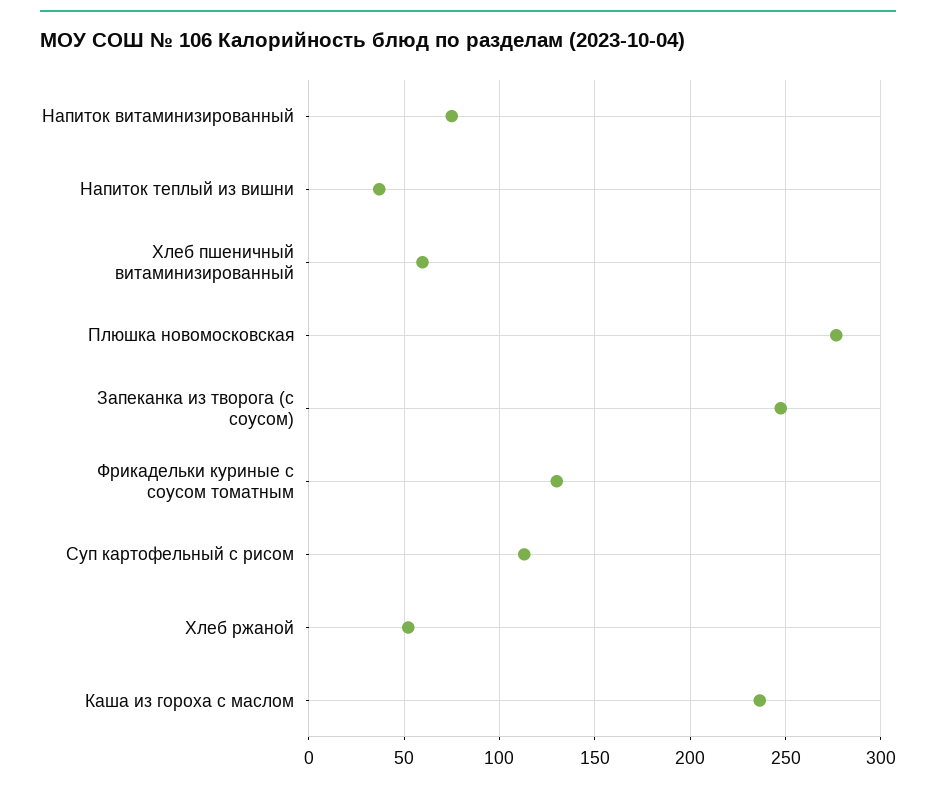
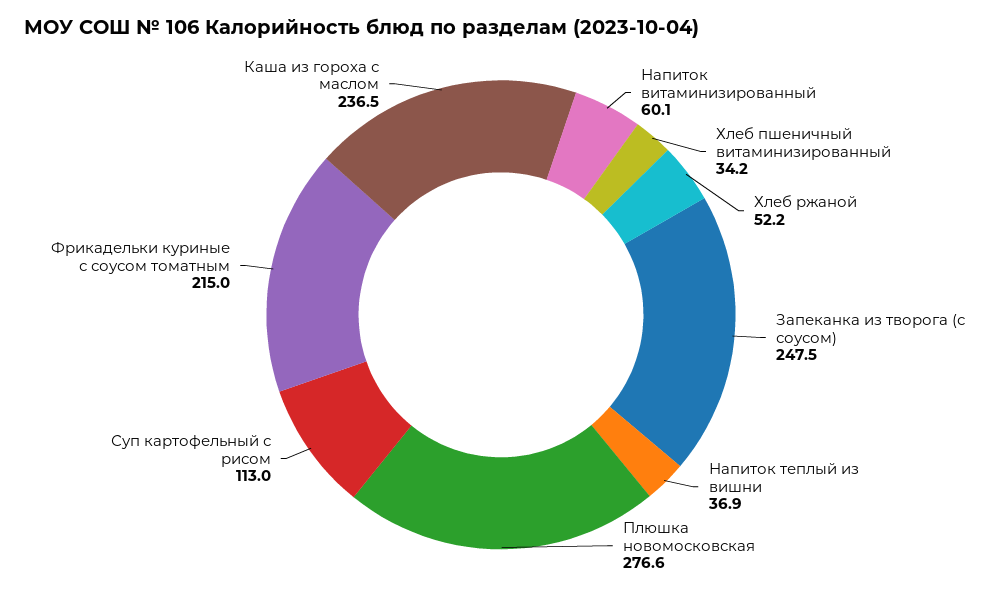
  {
-   "Напиток витаминизированный": 75,
+   "Напиток витаминизированный": 60.1,
    "Напиток теплый из вишни": 36.9,
-   "Хлеб пшеничный витаминизированный": 60,
+   "Хлеб пшеничный витаминизированный": 34.2,
    "Плюшка новомосковская": 276.6,
    "Запеканка из творога (с соусом)": 247.5,
-   "Фрикадельки куриные с соусом томатным": 130,
+   "Фрикадельки куриные с соусом томатным": 215,
    "Суп картофельный с рисом": 113,
    "Хлеб ржаной": 52.2,
    "Каша из гороха с маслом": 236.5
  }

